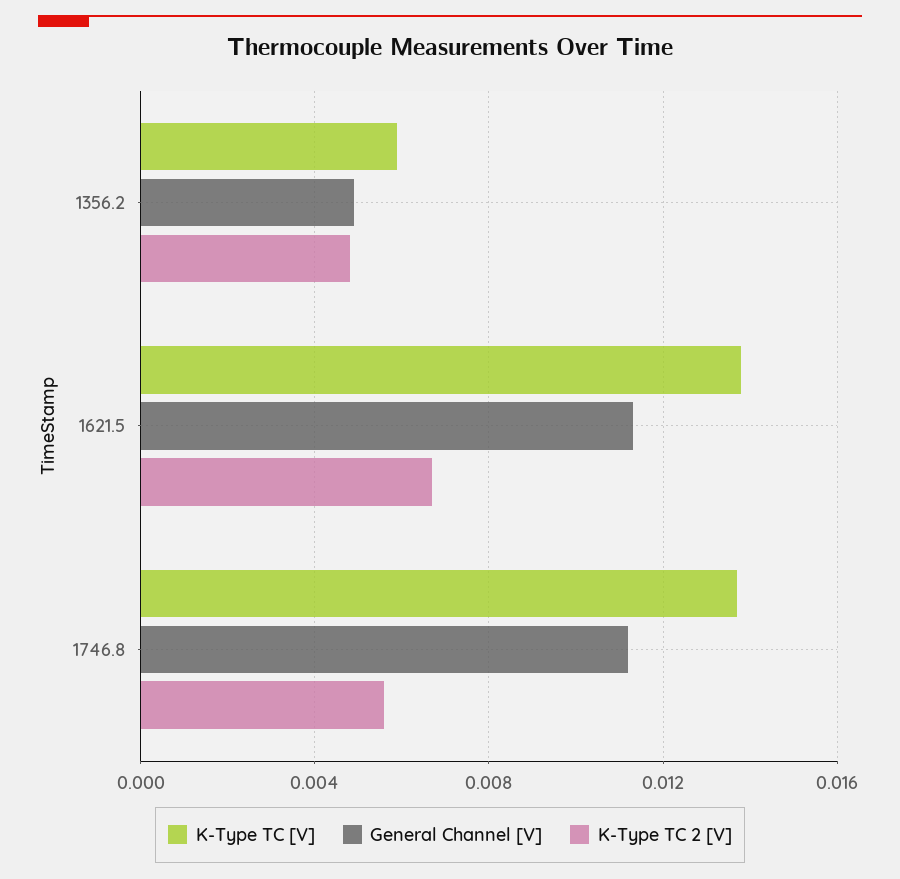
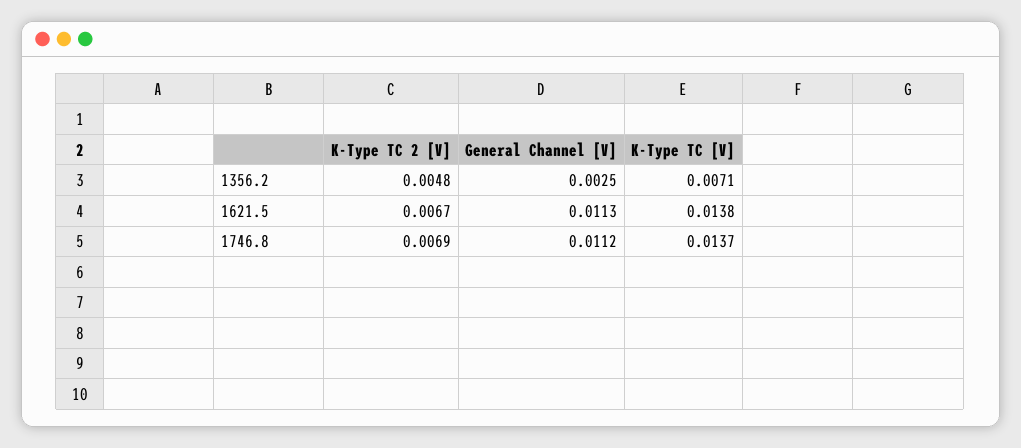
  {
    "K-Type TC [V]": {
-     "1356.2": 0.006,
+     "1356.2": 0.0071,
      "1621.5": 0.0138,
      "1746.8": 0.0137
    },
    "General Channel [V]": {
-     "1356.2": 0.005,
+     "1356.2": 0.0025,
      "1621.5": 0.0113,
      "1746.8": 0.0112
    },
    "K-Type TC 2 [V]": {
      "1356.2": 0.0048,
      "1621.5": 0.0067,
-     "1746.8": 0.0055
+     "1746.8": 0.0069
    }
  }

